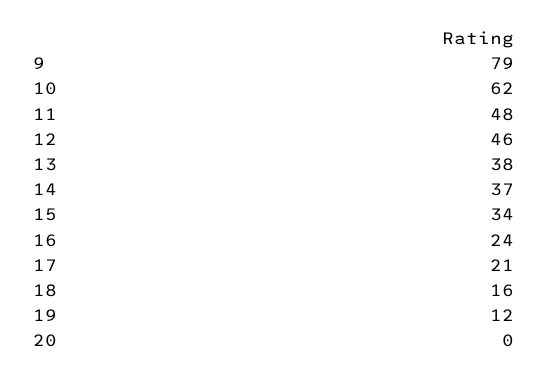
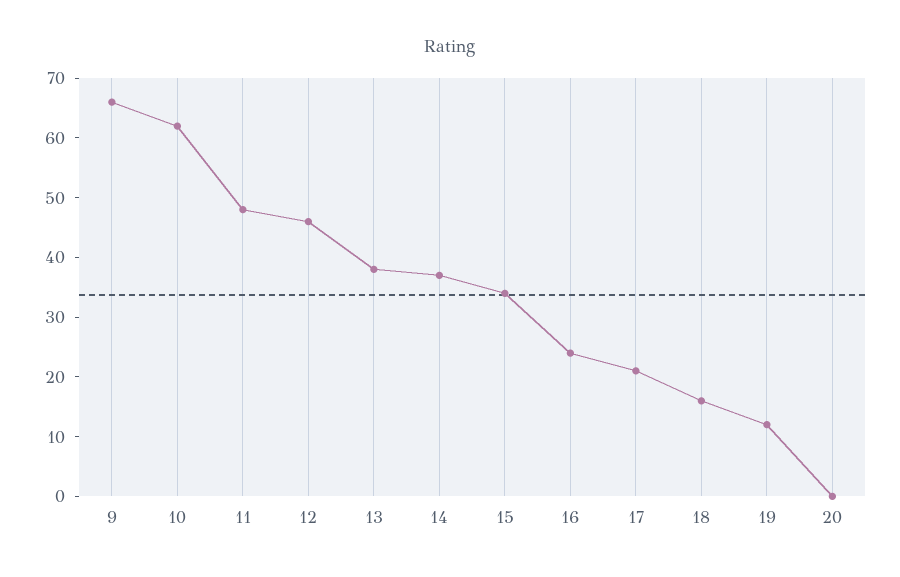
  {
-   "9": 79,
+   "9": 65,
    "10": 62,
    "11": 48,
    "12": 46,
    "13": 38,
    "14": 37,
    "15": 34,
    "16": 24,
    "17": 21,
    "18": 16,
    "19": 12,
    "20": 0
  }

